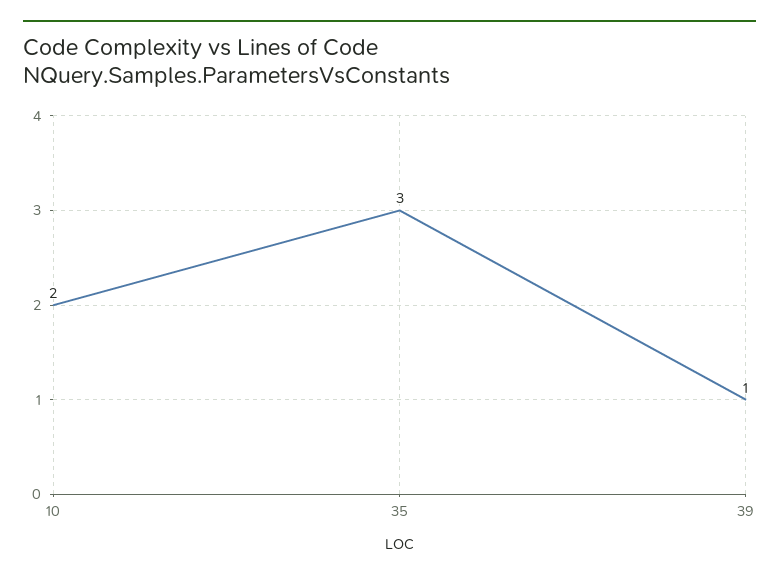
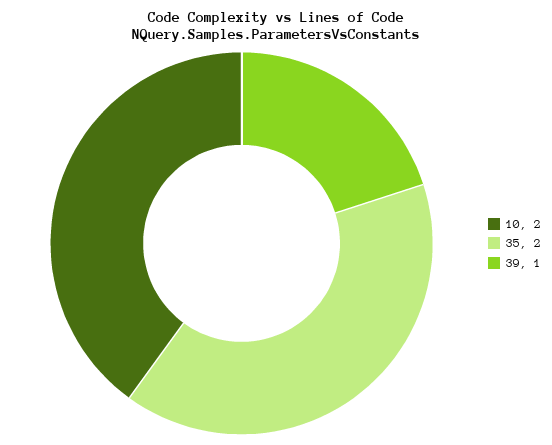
  {
    "10": 2,
-   "35": 3,
+   "35": 2,
    "39": 1
  }

